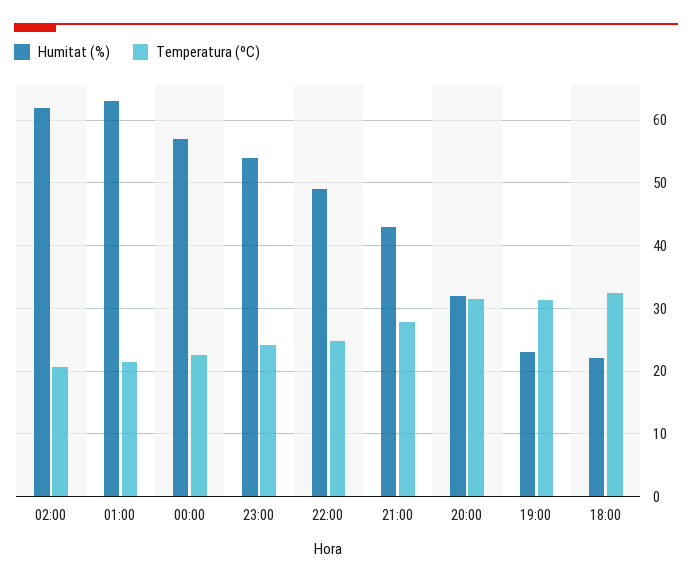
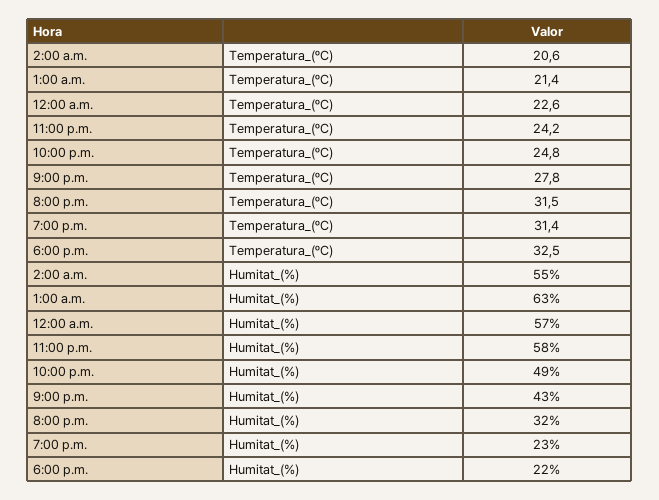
  {
    "Humitat (%)": {
-     "02:00": 62,
+     "02:00": 55,
      "01:00": 63,
      "00:00": 57,
-     "23:00": 54,
+     "23:00": 58,
      "22:00": 49,
      "21:00": 43,
      "20:00": 32,
      "19:00": 23,
      "18:00": 22
    },
    "Temperatura (ºC)": {
      "02:00": 20.6,
      "01:00": 21.4,
      "00:00": 22.6,
      "23:00": 24.2,
      "22:00": 24.8,
      "21:00": 27.8,
      "20:00": 31.5,
      "19:00": 31.4,
      "18:00": 32.5
    }
  }

